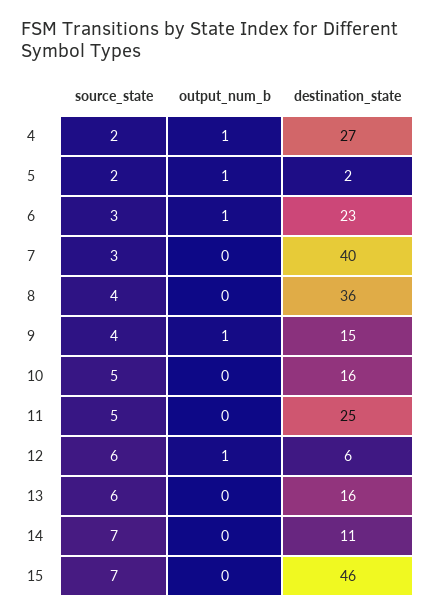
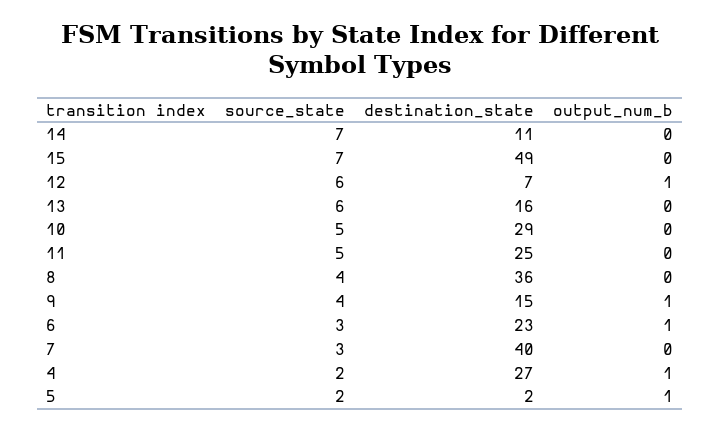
  {
    "source_state": {
      "4": 2,
      "5": 2,
      "6": 3,
      "7": 3,
      "8": 4,
      "9": 4,
      "10": 5,
      "11": 5,
      "12": 6,
      "13": 6,
      "14": 7,
      "15": 7
    },
    "output_num_b": {
      "4": 1,
      "5": 1,
      "6": 1,
      "7": 0,
      "8": 0,
      "9": 1,
      "10": 0,
      "11": 0,
      "12": 1,
      "13": 0,
      "14": 0,
      "15": 0
    },
    "destination_state": {
      "4": 27,
      "5": 2,
      "6": 23,
      "7": 40,
      "8": 36,
      "9": 15,
-     "10": 16,
+     "10": 29,
      "11": 25,
-     "12": 6,
+     "12": 7,
      "13": 16,
      "14": 11,
-     "15": 46
+     "15": 49
    }
  }

